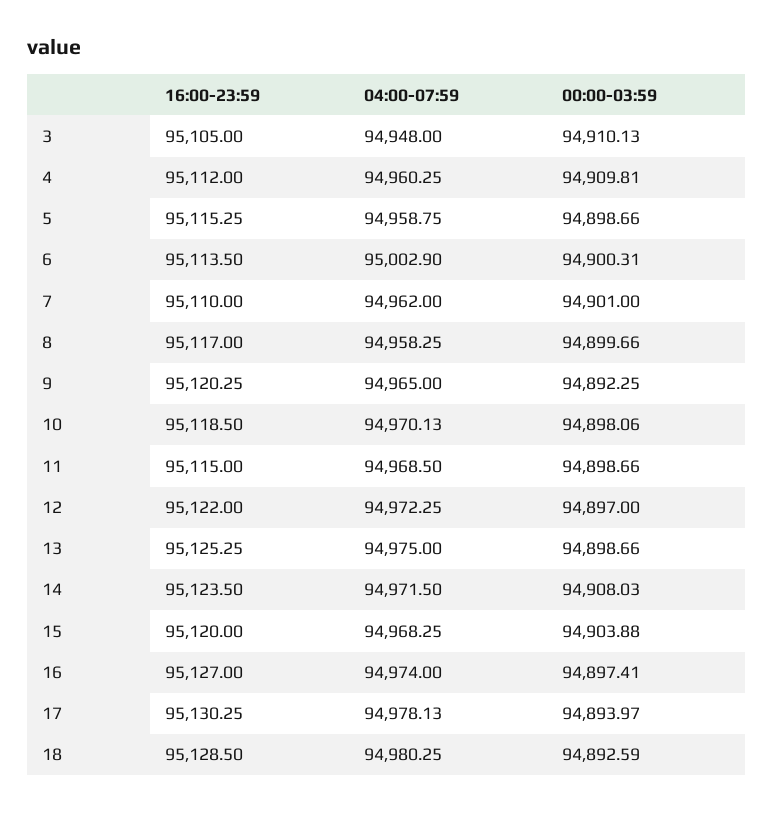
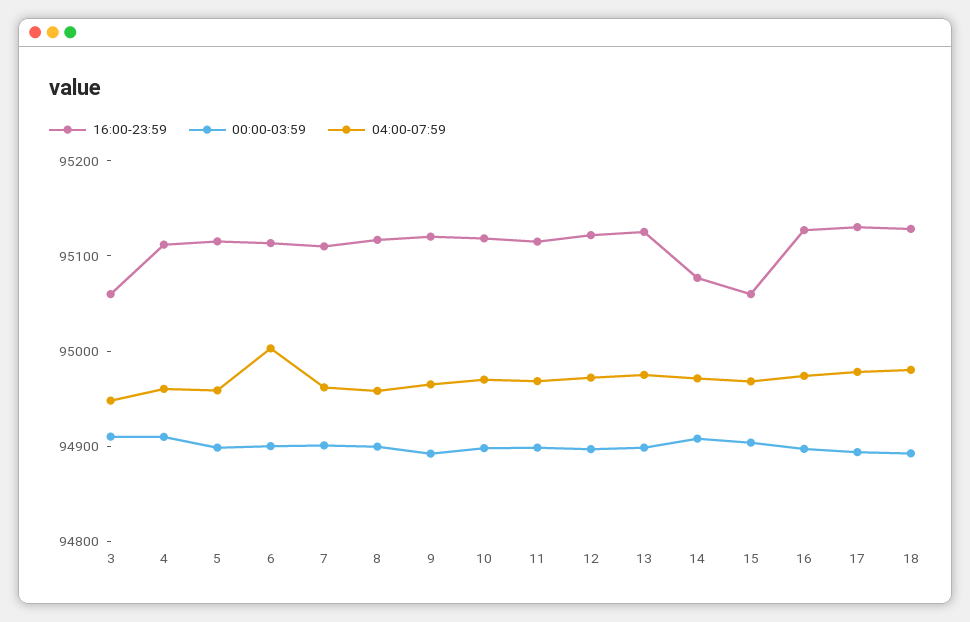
  {
    "16:00-23:59": {
-     "3": 95105,
+     "3": 95060,
      "4": 95112,
      "5": 95115.25,
      "6": 95113.5,
      "7": 95110,
      "8": 95117,
      "9": 95120.25,
      "10": 95118.5,
      "11": 95115,
      "12": 95122,
      "13": 95125.25,
-     "14": 95123.5,
+     "14": 95080,
-     "15": 95120,
+     "15": 95060,
      "16": 95127,
      "17": 95130.25,
      "18": 95128.5
    },
    "04:00-07:59": {
      "3": 94948,
      "4": 94960.25,
      "5": 94958.75,
      "6": 95002.9,
      "7": 94962,
      "8": 94958.25,
      "9": 94965,
      "10": 94970.13,
      "11": 94968.5,
      "12": 94972.25,
      "13": 94975,
      "14": 94971.5,
      "15": 94968.25,
      "16": 94974,
      "17": 94978.13,
      "18": 94980.25
    },
    "00:00-03:59": {
      "3": 94910.13,
      "4": 94909.81,
      "5": 94898.66,
      "6": 94900.31,
      "7": 94901,
      "8": 94899.66,
      "9": 94892.25,
      "10": 94898.06,
      "11": 94898.66,
      "12": 94897,
      "13": 94898.66,
      "14": 94908.03,
      "15": 94903.88,
      "16": 94897.41,
      "17": 94893.97,
      "18": 94892.59
    }
  }

